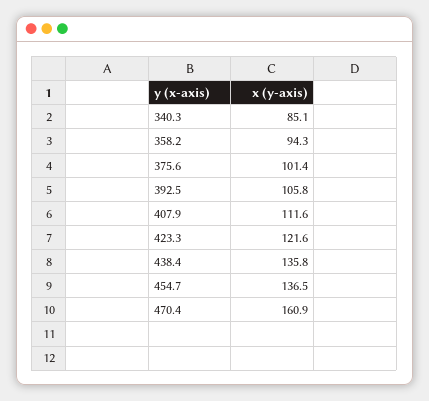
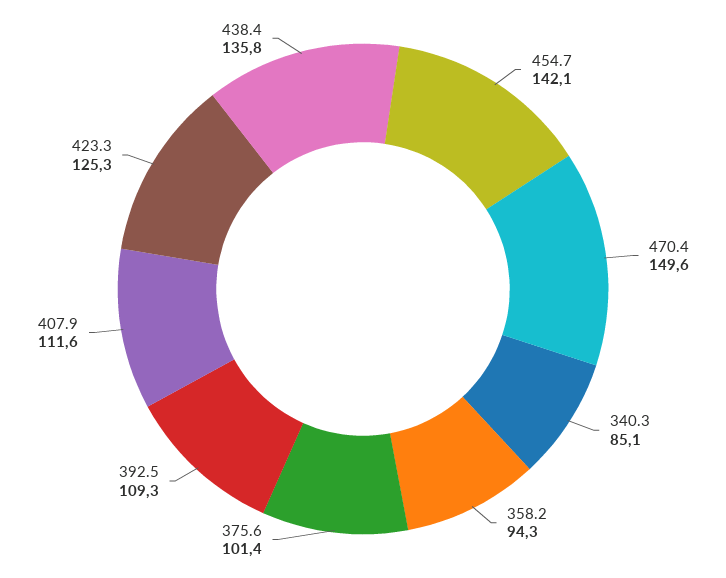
  {
    "340.3": 85.1,
    "358.2": 94.3,
    "375.6": 101.4,
-   "392.5": 105.8,
+   "392.5": 109.3,
    "407.9": 111.6,
-   "423.3": 121.6,
+   "423.3": 125.3,
    "438.4": 135.8,
-   "454.7": 136.5,
+   "454.7": 142.1,
-   "470.4": 160.9
+   "470.4": 149.6
  }

